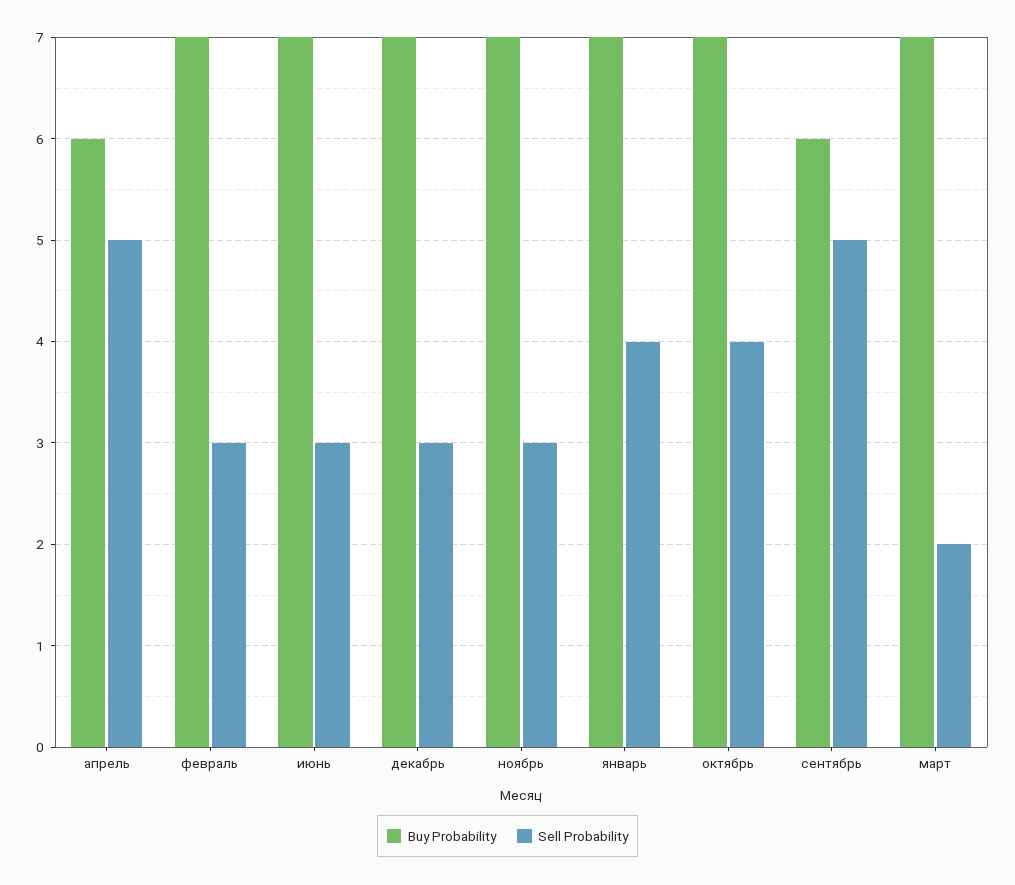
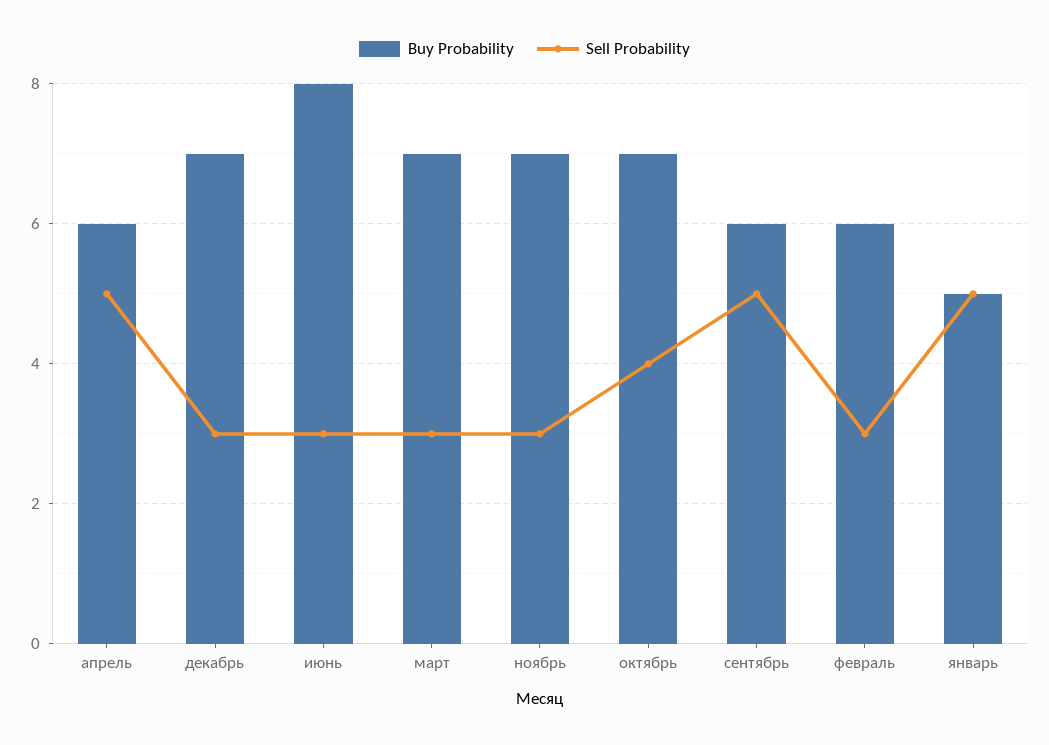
  {
    "Buy Probability": {
      "апрель": 6,
-     "февраль": 7,
+     "февраль": 6,
-     "июнь": 7,
+     "июнь": 8,
      "декабрь": 7,
      "ноябрь": 7,
-     "январь": 7,
+     "январь": 5,
      "октябрь": 7,
      "сентябрь": 6,
      "март": 7
    },
    "Sell Probability": {
      "апрель": 5,
      "февраль": 3,
      "июнь": 3,
      "декабрь": 3,
      "ноябрь": 3,
-     "январь": 4,
+     "январь": 5,
      "октябрь": 4,
      "сентябрь": 5,
-     "март": 2
+     "март": 3
    }
  }

